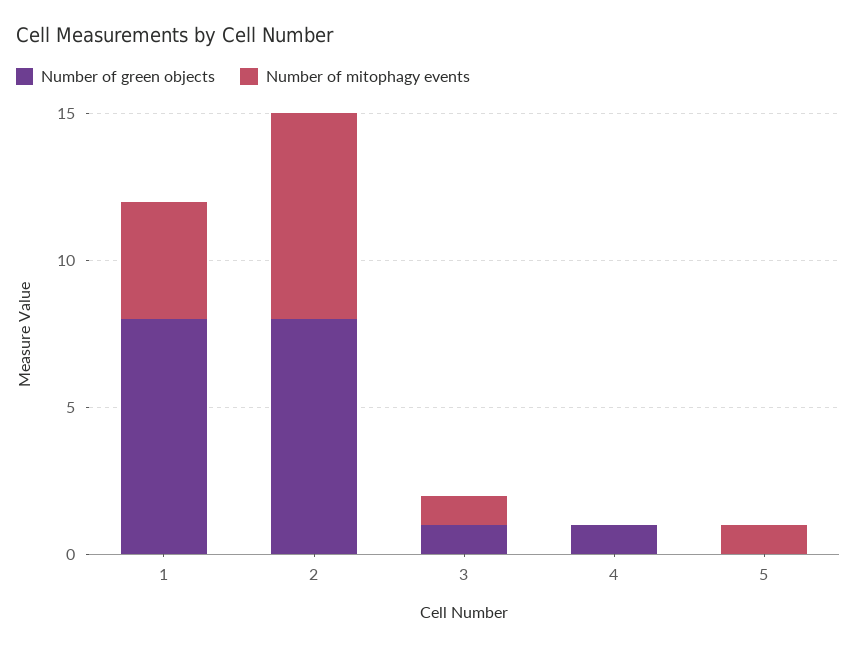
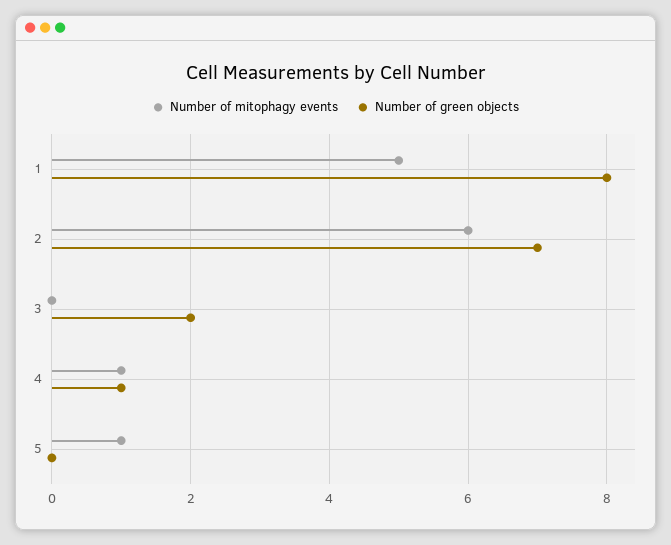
  {
    "Number of green objects": {
      "1": 8,
-     "2": 8,
+     "2": 7,
-     "3": 1,
+     "3": 2,
      "4": 1,
      "5": 0
    },
    "Number of mitophagy events": {
-     "1": 4,
+     "1": 5,
-     "2": 7,
+     "2": 6,
-     "3": 1,
+     "3": 0,
-     "4": 0,
+     "4": 1,
      "5": 1
    }
  }

